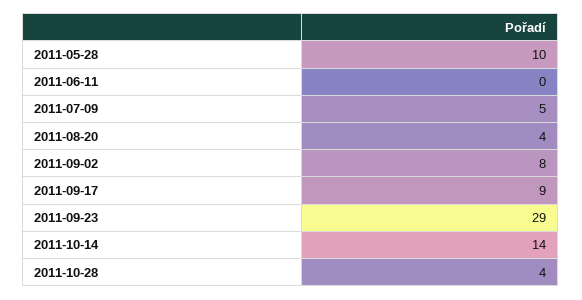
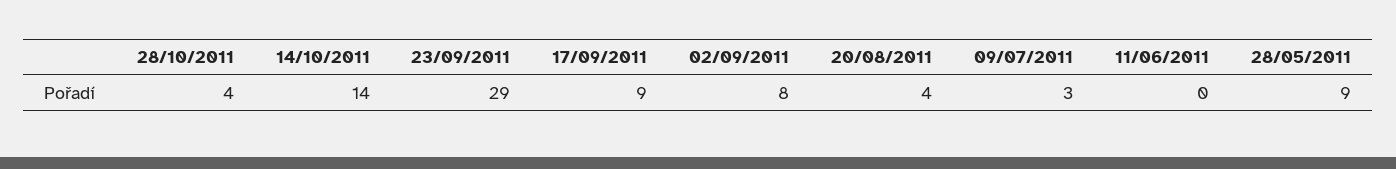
  {
-   "2011-05-28": 10,
+   "2011-05-28": 9,
    "2011-06-11": 0,
-   "2011-07-09": 5,
+   "2011-07-09": 3,
    "2011-08-20": 4,
    "2011-09-02": 8,
    "2011-09-17": 9,
    "2011-09-23": 29,
    "2011-10-14": 14,
    "2011-10-28": 4
  }

